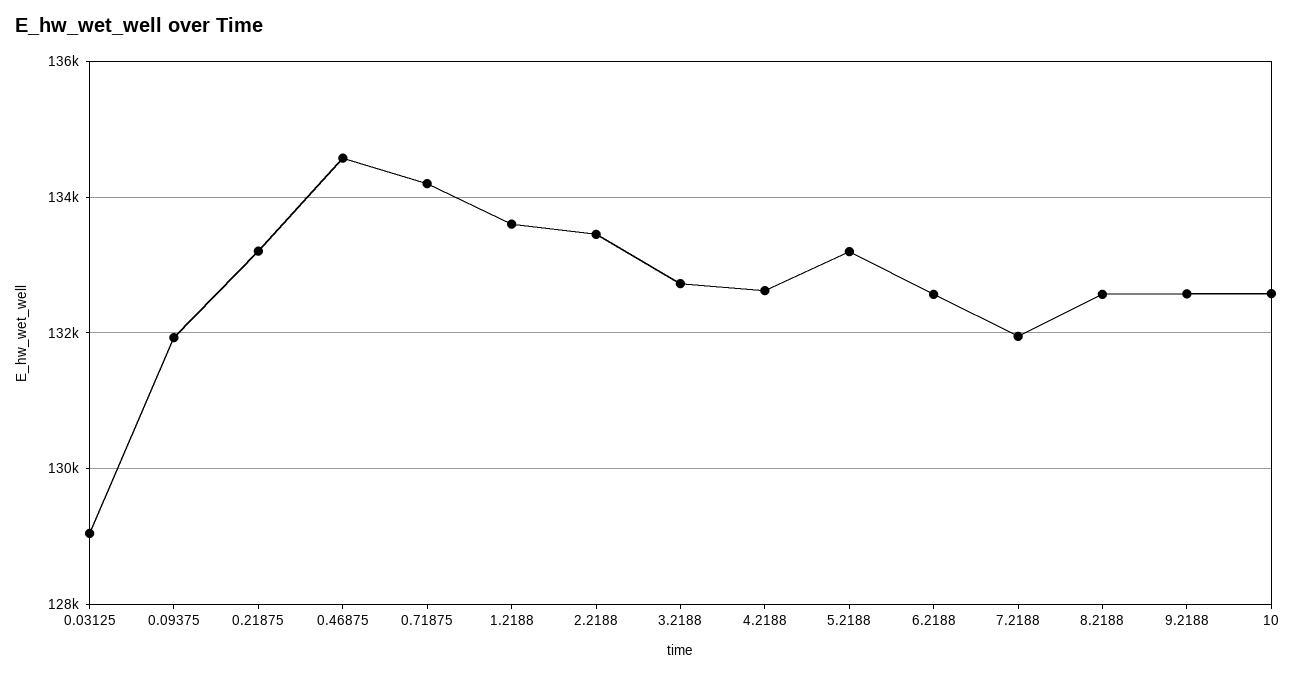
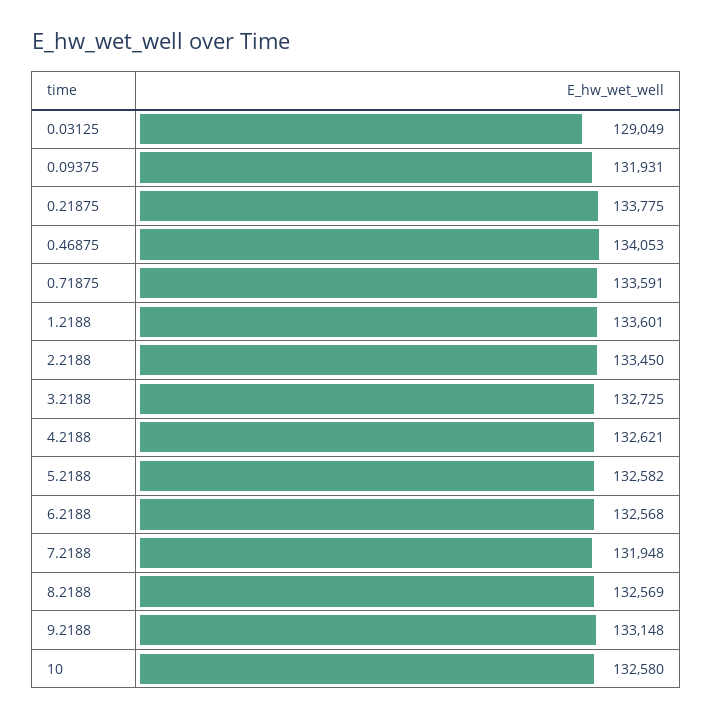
  {
    "0.03125": 129049,
    "0.09375": 131931,
-   "0.21875": 133200,
+   "0.21875": 133775,
-   "0.46875": 134600,
+   "0.46875": 134053,
-   "0.71875": 134200,
+   "0.71875": 133591,
    "1.2188": 133601,
    "2.2188": 133450,
    "3.2188": 132725,
    "4.2188": 132621,
-   "5.2188": 133200,
+   "5.2188": 132582,
    "6.2188": 132568,
    "7.2188": 131948,
    "8.2188": 132569,
-   "9.2188": 132600,
+   "9.2188": 133148,
    "10": 132580
  }

